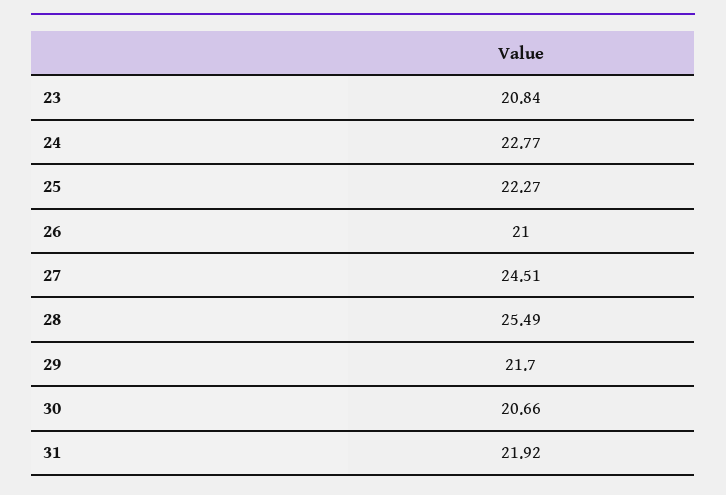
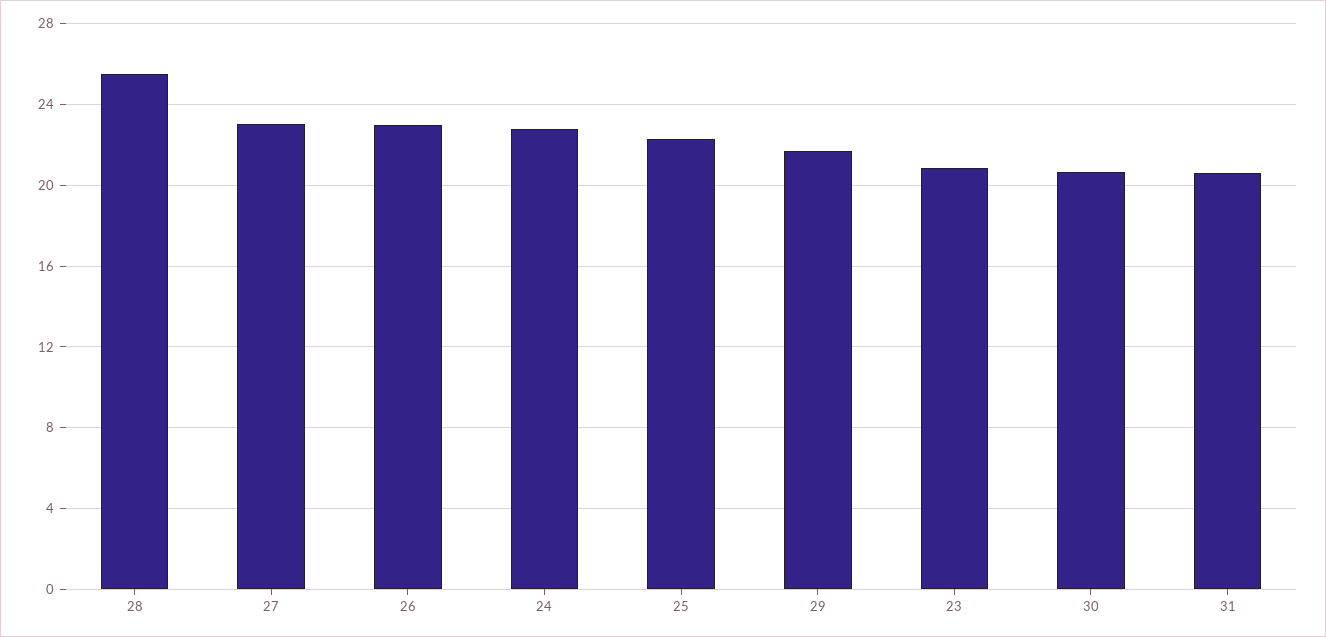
  {
    "23": 20.84,
    "24": 22.77,
    "25": 22.27,
-   "26": 21,
+   "26": 23,
-   "27": 24.51,
+   "27": 23,
    "28": 25.49,
    "29": 21.7,
    "30": 20.66,
-   "31": 21.92
+   "31": 20.5
  }

